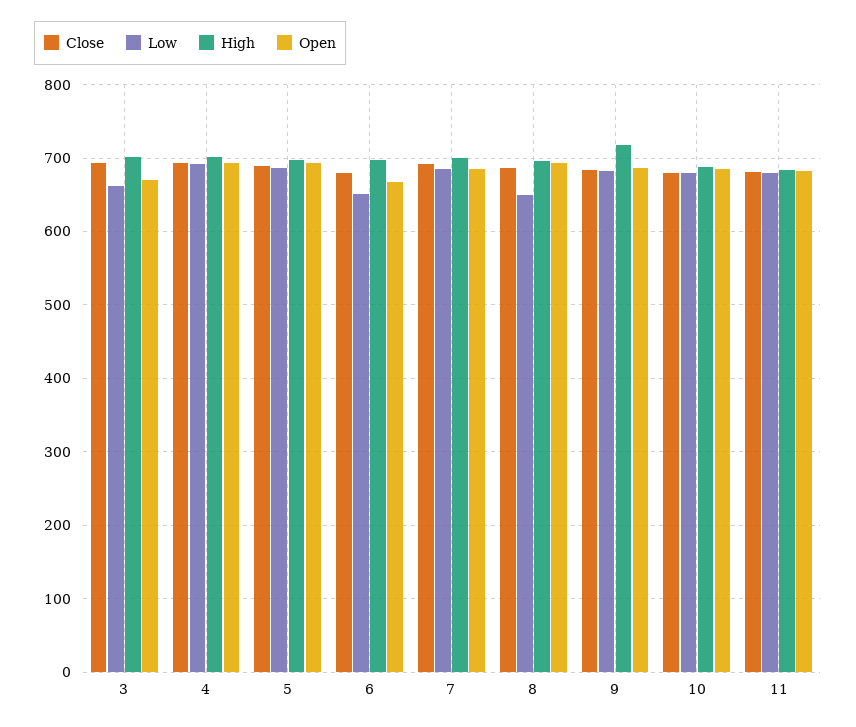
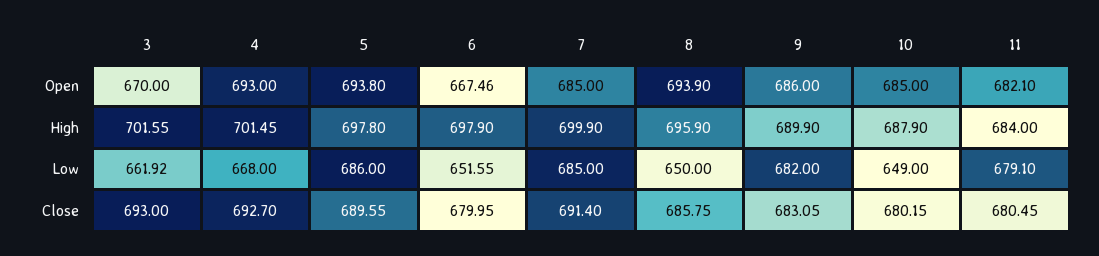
  {
    "Close": {
      "3": 693,
      "4": 692.7,
      "5": 689.55,
      "6": 679.95,
      "7": 691.4,
      "8": 685.75,
      "9": 683.05,
      "10": 680.15,
      "11": 680.45
    },
    "Low": {
      "3": 661.92,
-     "4": 690,
+     "4": 668,
      "5": 686,
      "6": 651.55,
      "7": 685,
      "8": 650,
      "9": 682,
-     "10": 680,
+     "10": 649,
      "11": 679.1
    },
    "High": {
      "3": 701.55,
      "4": 701.45,
      "5": 697.8,
      "6": 697.9,
      "7": 699.9,
      "8": 695.9,
-     "9": 720,
+     "9": 689.9,
      "10": 687.9,
      "11": 684
    },
    "Open": {
      "3": 670,
      "4": 693,
      "5": 693.8,
      "6": 667.46,
      "7": 685,
      "8": 693.9,
      "9": 686,
      "10": 685,
      "11": 682.1
    }
  }

